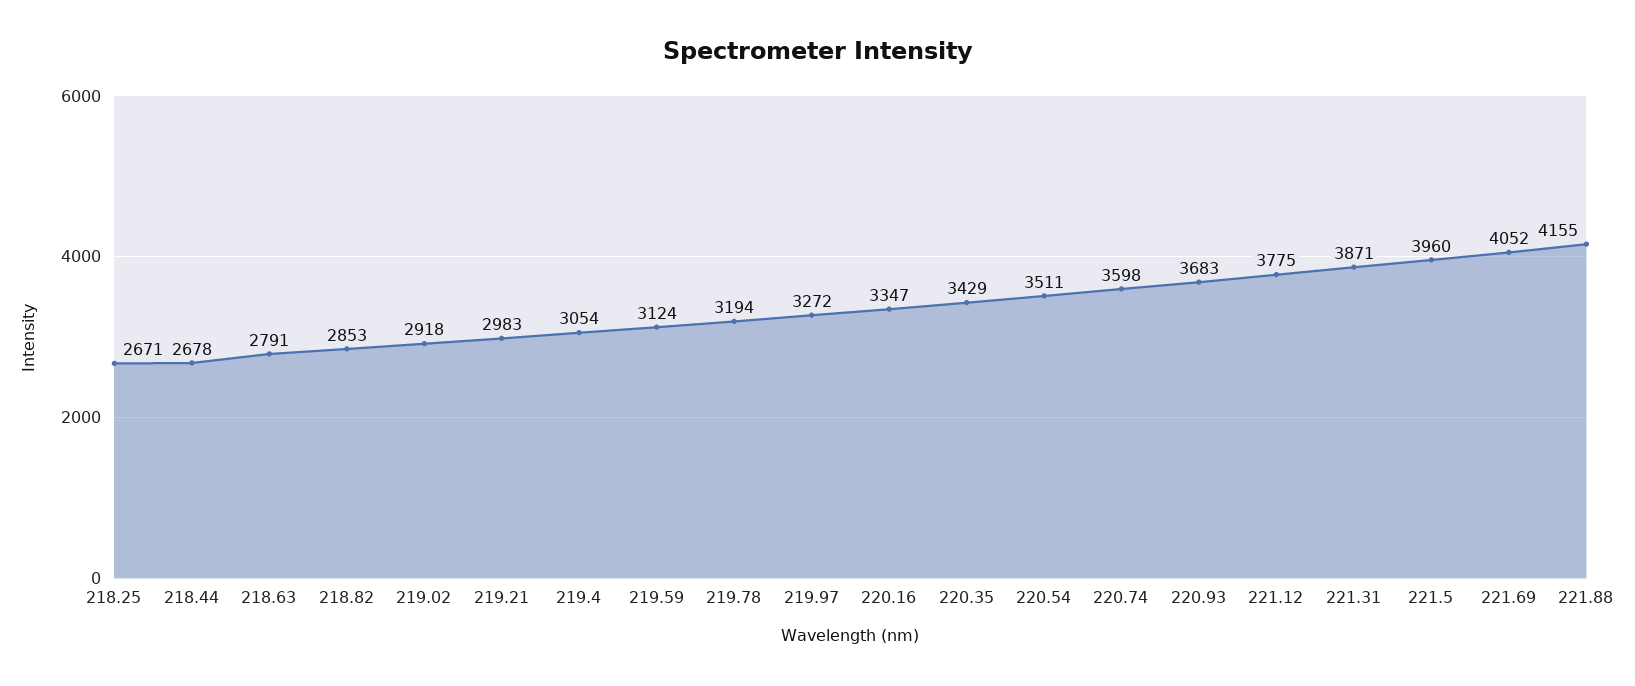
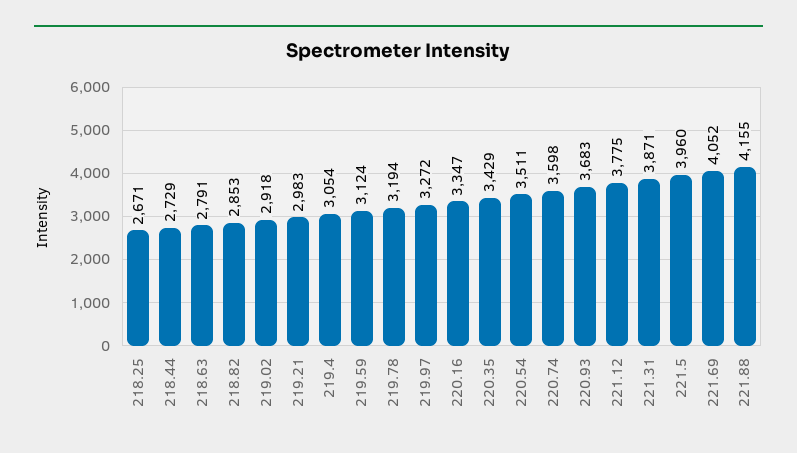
  {
    "218.25": 2671,
-   "218.44": 2678,
+   "218.44": 2729,
    "218.63": 2791,
    "218.82": 2853,
    "219.02": 2918,
    "219.21": 2983,
    "219.4": 3054,
    "219.59": 3124,
    "219.78": 3194,
    "219.97": 3272,
    "220.16": 3347,
    "220.35": 3429,
    "220.54": 3511,
    "220.74": 3598,
    "220.93": 3683,
    "221.12": 3775,
    "221.31": 3871,
    "221.5": 3960,
    "221.69": 4052,
    "221.88": 4155
  }

